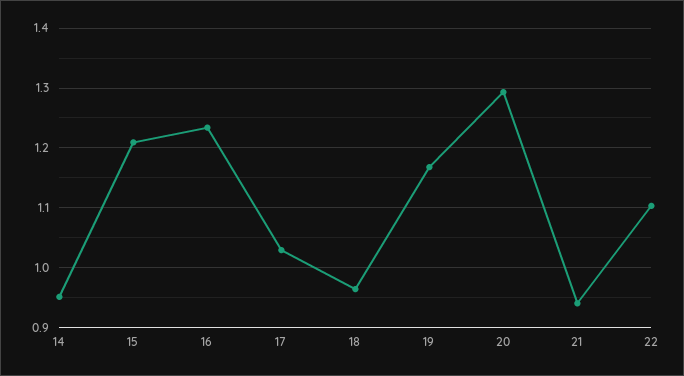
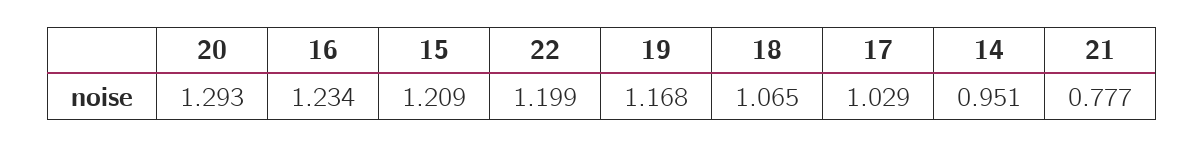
  {
    "14": 0.951,
    "15": 1.209,
    "16": 1.234,
    "17": 1.029,
-   "18": 0.96,
+   "18": 1.065,
    "19": 1.168,
    "20": 1.293,
-   "21": 0.94,
+   "21": 0.777,
-   "22": 1.1
+   "22": 1.199
  }

